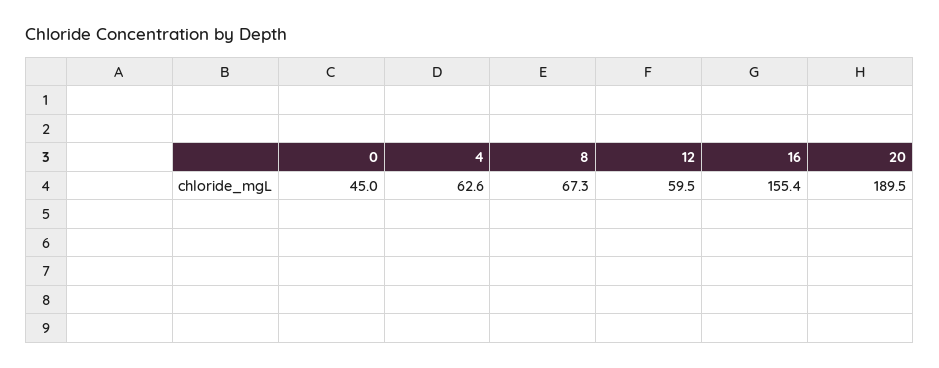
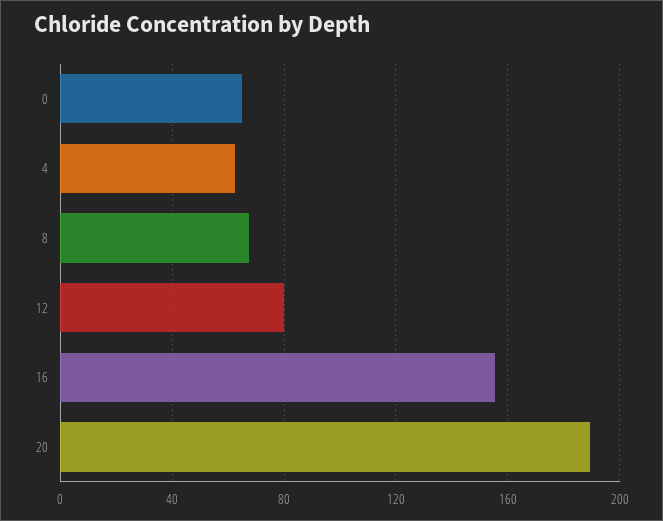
  {
-   "0": 45,
+   "0": 65,
    "4": 62.6,
    "8": 67.3,
-   "12": 59.5,
+   "12": 80,
    "16": 155.4,
    "20": 189.5
  }

